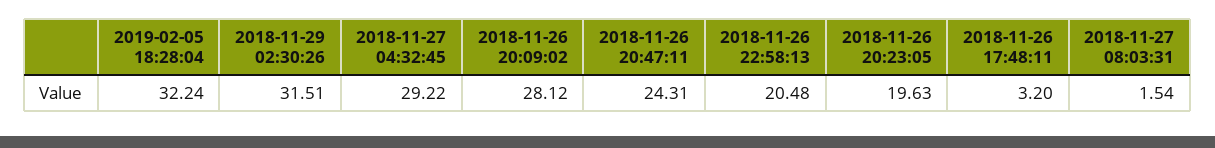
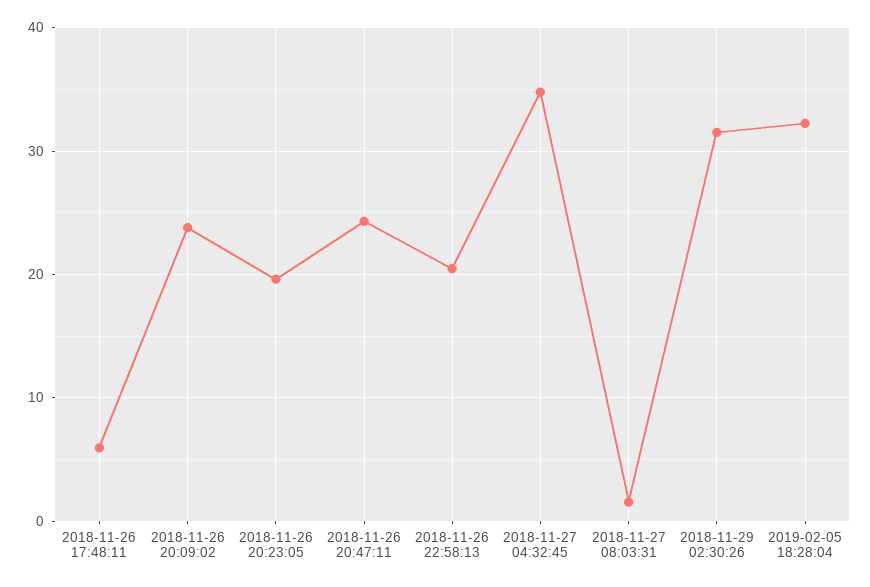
  {
    "2019-02-05 18:28:04": 32.24,
    "2018-11-29 02:30:26": 31.51,
-   "2018-11-27 04:32:45": 29.22,
+   "2018-11-27 04:32:45": 35,
-   "2018-11-26 20:09:02": 28.12,
+   "2018-11-26 20:09:02": 24,
    "2018-11-26 20:47:11": 24.31,
    "2018-11-26 22:58:13": 20.48,
    "2018-11-26 20:23:05": 19.63,
-   "2018-11-26 17:48:11": 3.2,
+   "2018-11-26 17:48:11": 6,
    "2018-11-27 08:03:31": 1.54
  }

